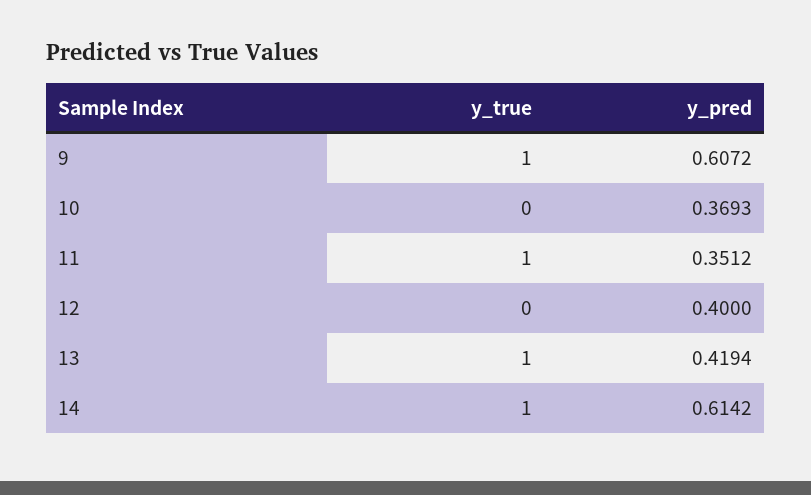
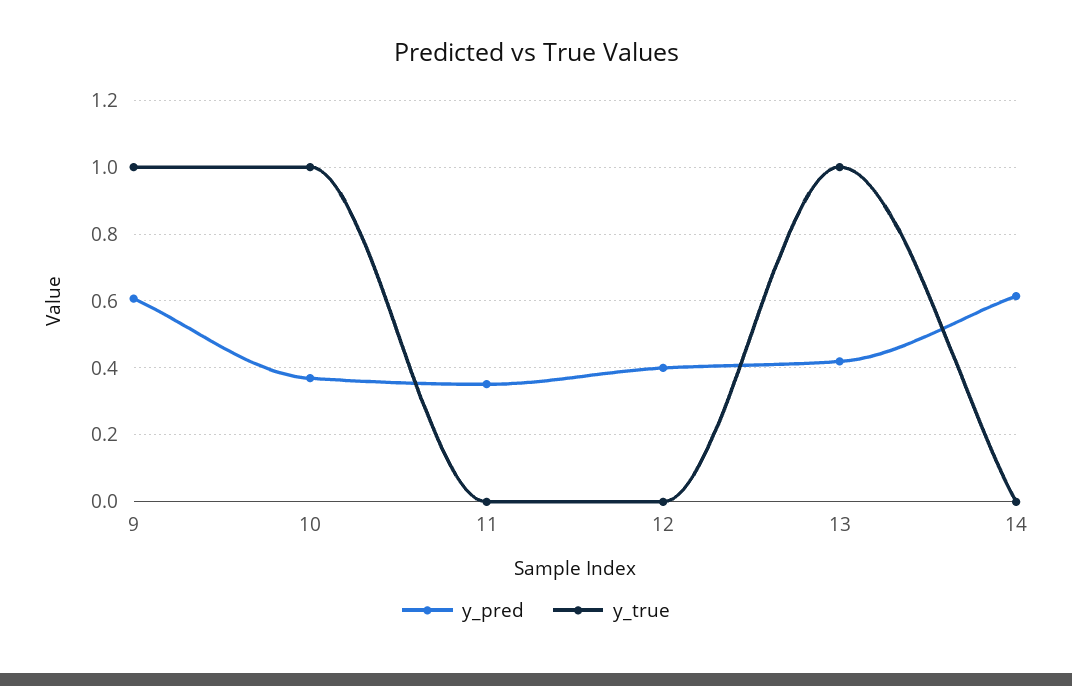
  {
    "y_true": {
      "9": 1,
-     "10": 0,
+     "10": 1,
-     "11": 1,
+     "11": 0,
      "12": 0,
      "13": 1,
-     "14": 1
+     "14": 0
    },
    "y_pred": {
      "9": 0.6072,
      "10": 0.3693,
      "11": 0.3512,
      "12": 0.4,
      "13": 0.4194,
      "14": 0.6142
    }
  }

